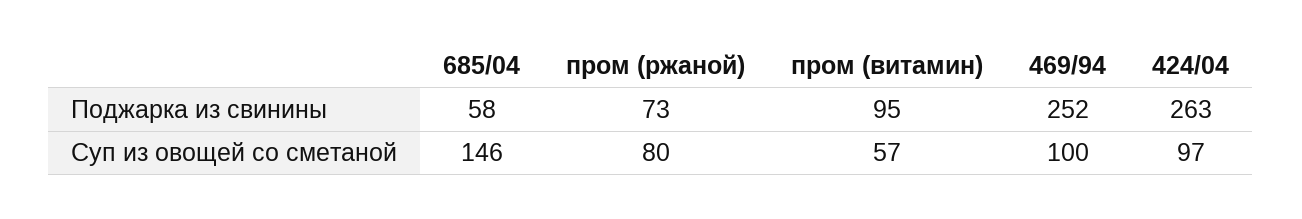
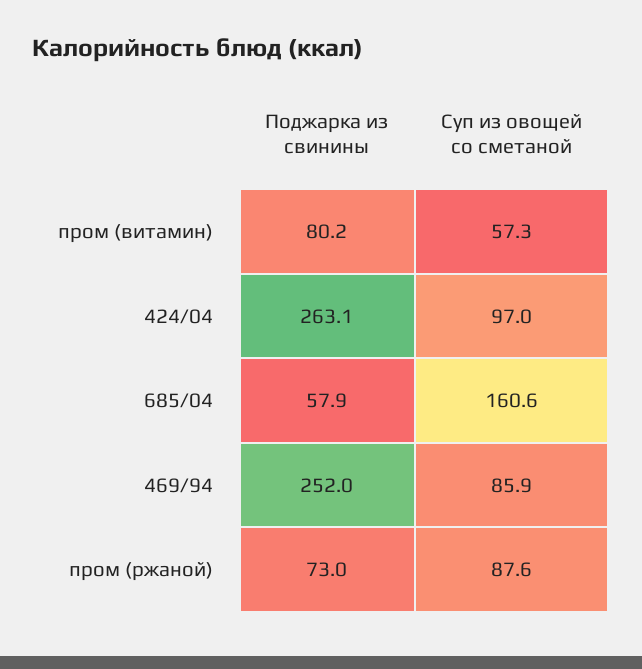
  {
    "685/04": {
      "Поджарка из свинины": 57.9,
-     "Суп из овощей со сметаной": 146
+     "Суп из овощей со сметаной": 160.6
    },
    "пром (ржаной)": {
      "Поджарка из свинины": 73,
-     "Суп из овощей со сметаной": 80
+     "Суп из овощей со сметаной": 87.6
    },
    "пром (витамин)": {
-     "Поджарка из свинины": 95,
+     "Поджарка из свинины": 80.2,
      "Суп из овощей со сметаной": 57.3
    },
    "469/94": {
      "Поджарка из свинины": 252,
-     "Суп из овощей со сметаной": 100
+     "Суп из овощей со сметаной": 85.9
    },
    "424/04": {
      "Поджарка из свинины": 263.1,
      "Суп из овощей со сметаной": 97
    }
  }

